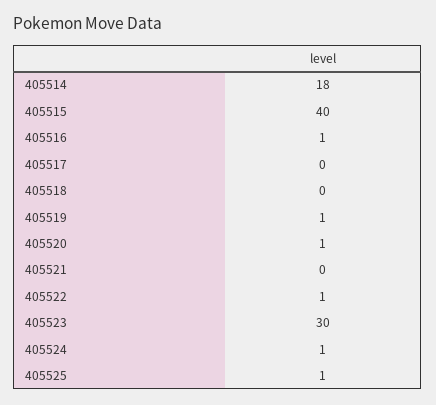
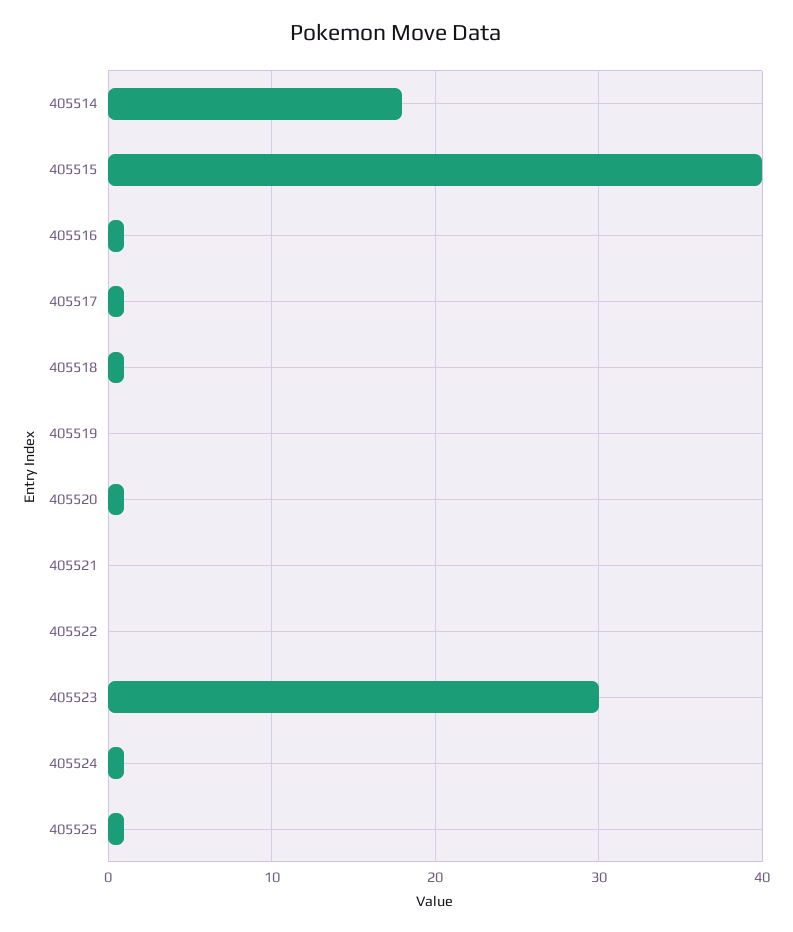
  {
    "405514": 18,
    "405515": 40,
    "405516": 1,
-   "405517": 0,
+   "405517": 1,
-   "405518": 0,
+   "405518": 1,
-   "405519": 1,
+   "405519": 0,
    "405520": 1,
    "405521": 0,
-   "405522": 1,
+   "405522": 0,
    "405523": 30,
    "405524": 1,
    "405525": 1
  }

